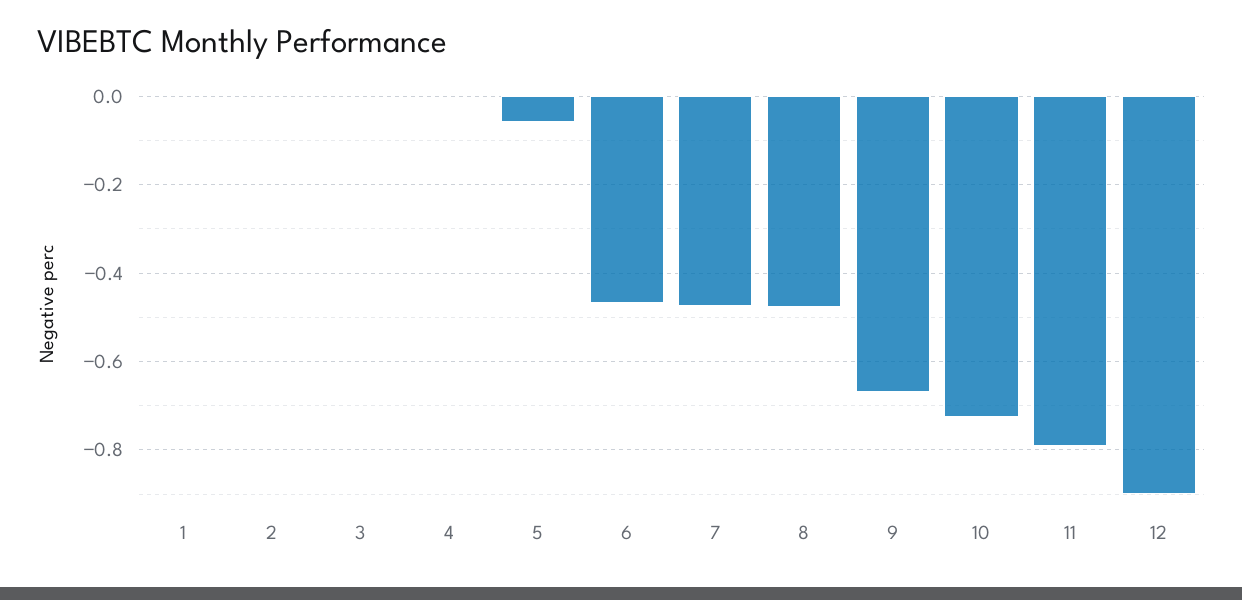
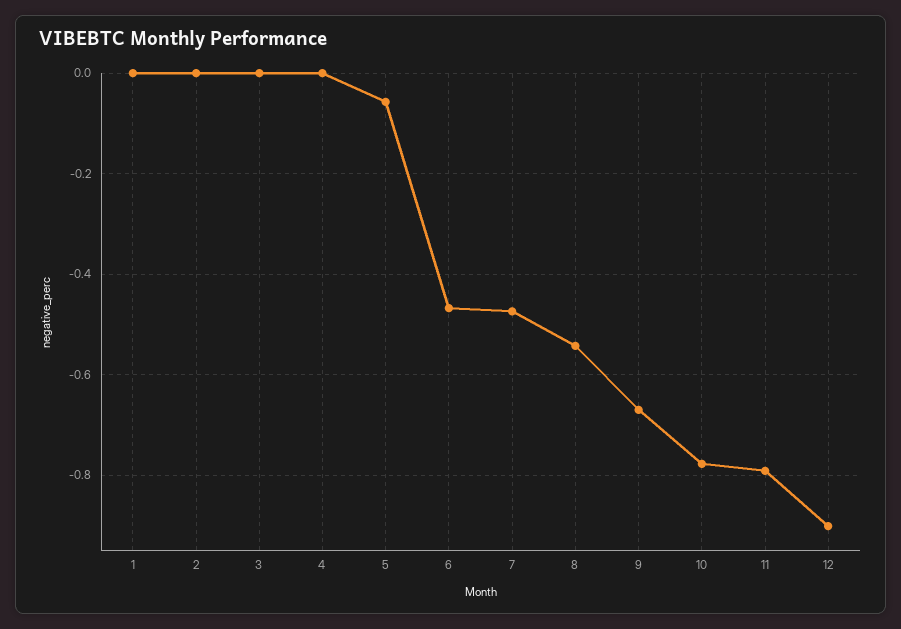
  {
    "1": 0,
    "2": 0,
    "3": 0,
    "4": 0,
    "5": -0.06,
    "6": -0.46,
    "7": -0.48,
-   "8": -0.48,
+   "8": -0.54,
    "9": -0.66,
-   "10": -0.72,
+   "10": -0.78,
    "11": -0.8,
    "12": -0.9
  }

